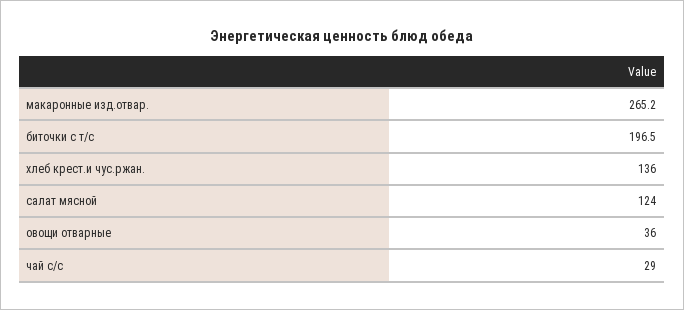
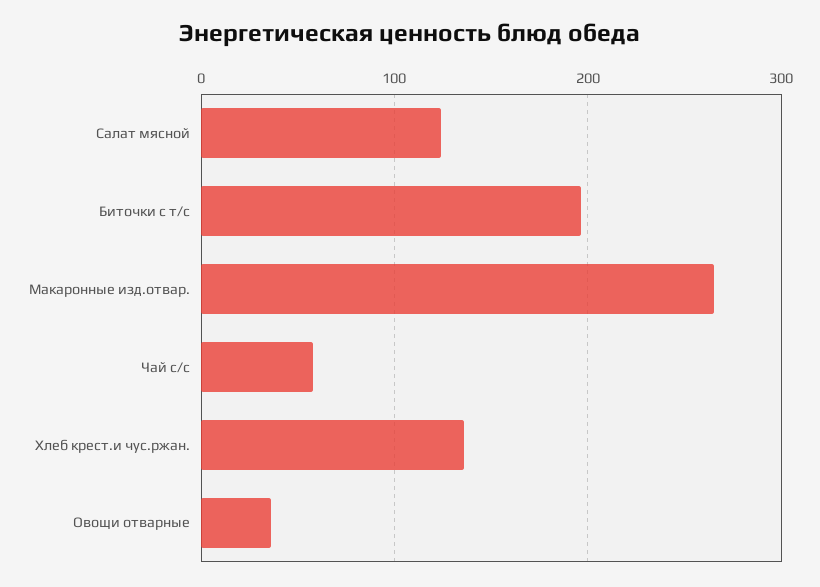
  {
    "макаронные изд.отвар.": 265.2,
    "биточки с т/с": 196.5,
    "хлеб крест.и чус.ржан.": 136,
    "салат мясной": 124,
    "овощи отварные": 36,
-   "чай с/с": 29
+   "чай с/с": 60
  }

